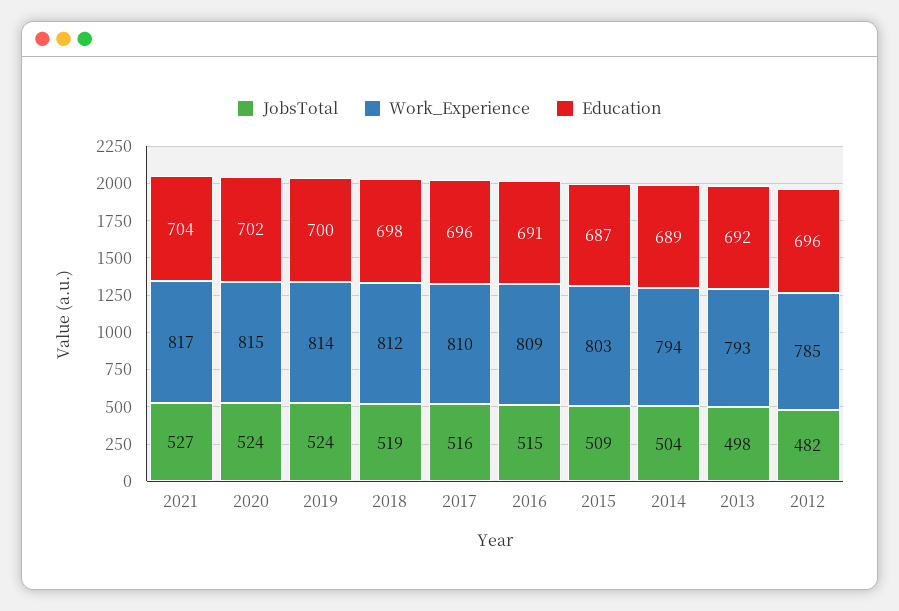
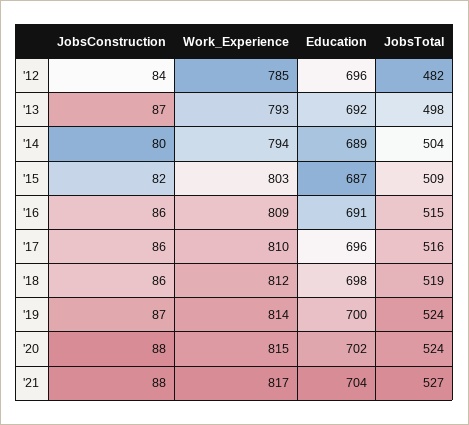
  {
    "JobsTotal": {
      "2021": 527,
      "2020": 524,
      "2019": 524,
      "2018": 519,
      "2017": 516,
      "2016": 515,
      "2015": 509,
      "2014": 504,
      "2013": 498,
      "2012": 482
    },
    "Work_Experience": {
      "2021": 817,
      "2020": 815,
      "2019": 814,
      "2018": 812,
      "2017": 810,
      "2016": 809,
      "2015": 803,
      "2014": 794,
      "2013": 793,
      "2012": 785
    },
    "Education": {
      "2021": 704,
      "2020": 702,
      "2019": 700,
      "2018": 698,
      "2017": 696,
      "2016": 691,
      "2015": 687,
      "2014": 689,
      "2013": 692,
      "2012": 696
-   }
+   },
+   "JobsConstruction": {
+     "2012": 84,
+     "2013": 87,
+     "2014": 80,
+     "2015": 82,
+     "2016": 86,
+     "2017": 86,
+     "2018": 86,
+     "2019": 87,
+     "2020": 88,
+     "2021": 88
+   }
  }

